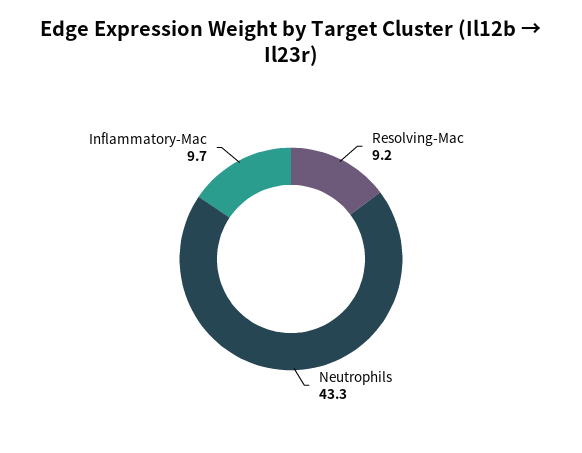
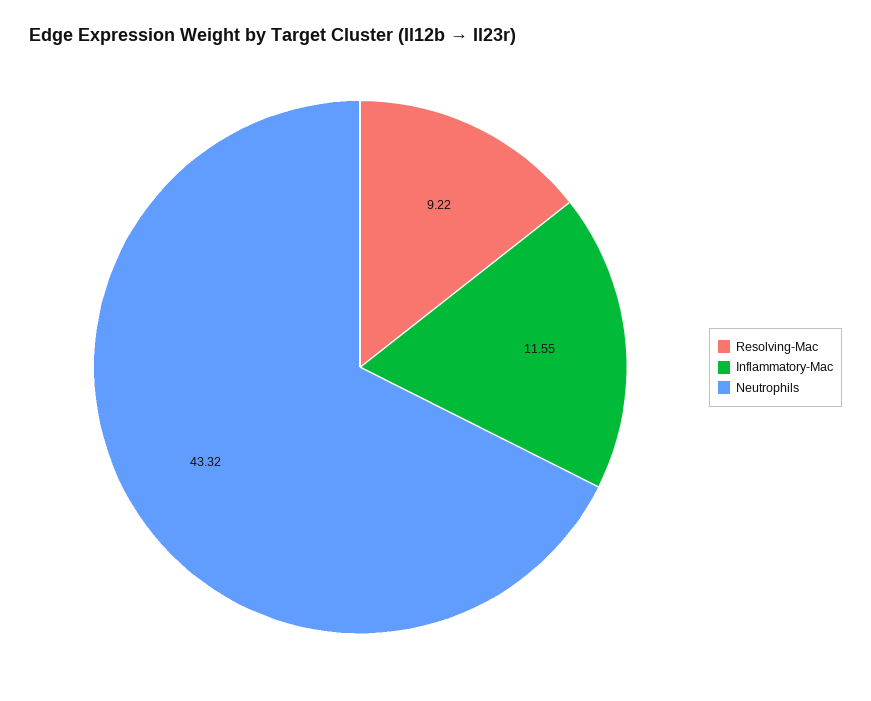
  {
    "Resolving-Mac": 9.22,
    "Neutrophils": 43.32,
-   "Inflammatory-Mac": 9.7
+   "Inflammatory-Mac": 11.55
  }

